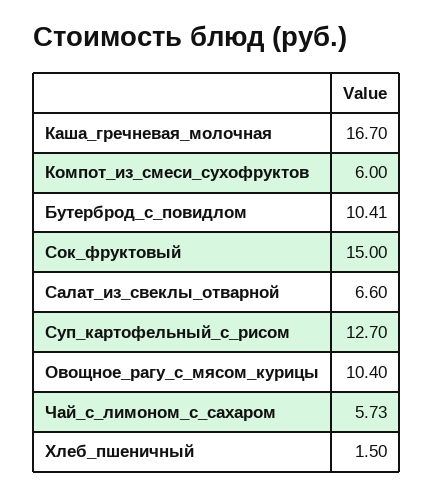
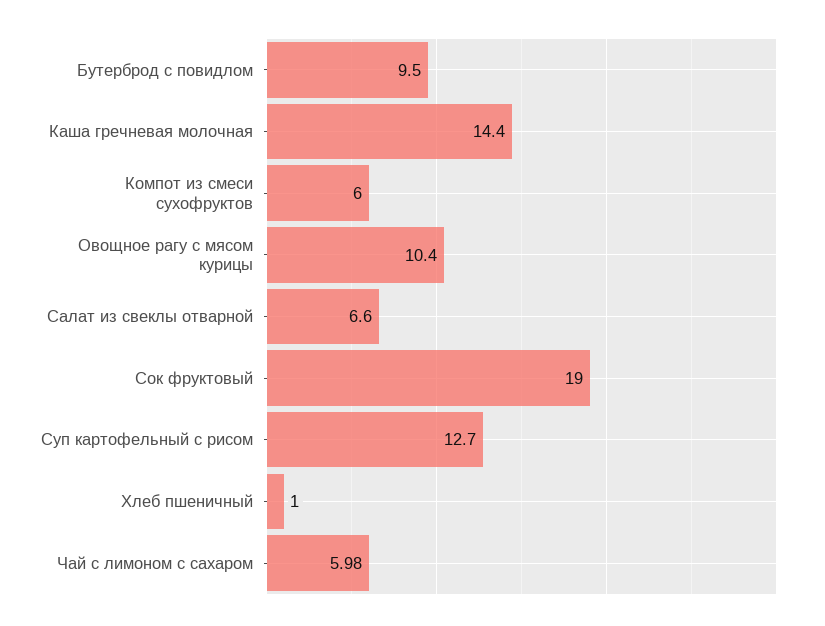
  {
-   "Каша_гречневая_молочная": 16.7,
+   "Каша_гречневая_молочная": 14.4,
    "Компот_из_смеси_сухофруктов": 6,
-   "Бутерброд_с_повидлом": 10.41,
+   "Бутерброд_с_повидлом": 9.5,
-   "Сок_фруктовый": 15,
+   "Сок_фруктовый": 19,
    "Салат_из_свеклы_отварной": 6.6,
    "Суп_картофельный_с_рисом": 12.7,
    "Овощное_рагу_с_мясом_курицы": 10.4,
-   "Чай_с_лимоном_с_сахаром": 5.73,
+   "Чай_с_лимоном_с_сахаром": 5.98,
-   "Хлеб_пшеничный": 1.5
+   "Хлеб_пшеничный": 1
  }

